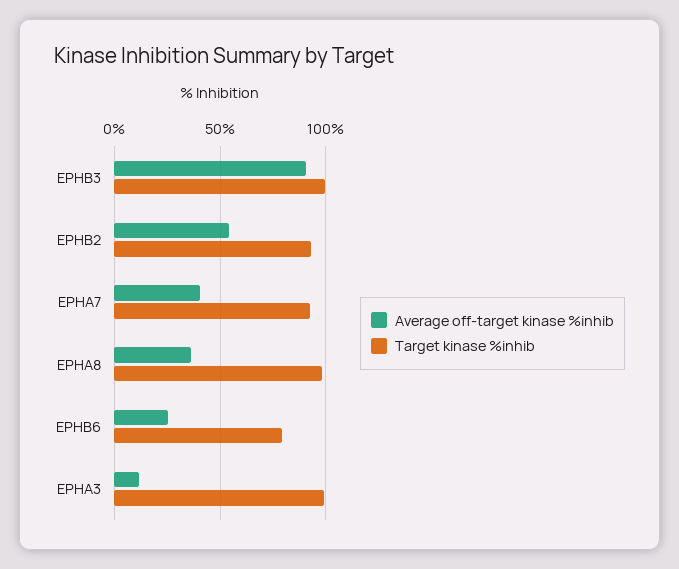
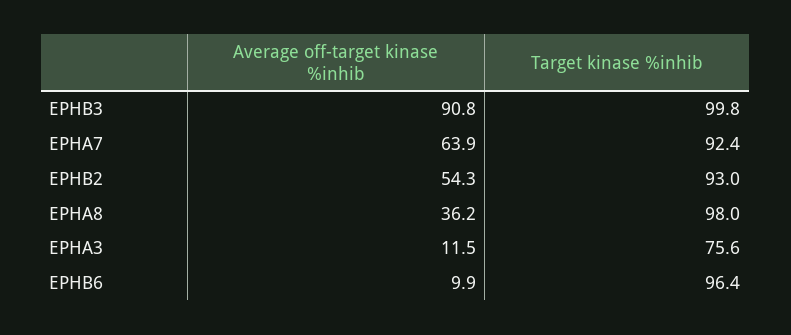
  {
    "Average off-target kinase %inhib": {
      "EPHB3": 90.8,
      "EPHB2": 54.3,
-     "EPHA7": 40,
+     "EPHA7": 63.9,
      "EPHA8": 36.2,
-     "EPHB6": 25,
+     "EPHB6": 9.9,
      "EPHA3": 11.5
    },
    "Target kinase %inhib": {
      "EPHB3": 99.8,
      "EPHB2": 93,
      "EPHA7": 92.4,
      "EPHA8": 98,
-     "EPHB6": 80,
+     "EPHB6": 96.4,
-     "EPHA3": 100
+     "EPHA3": 75.6
    }
  }

